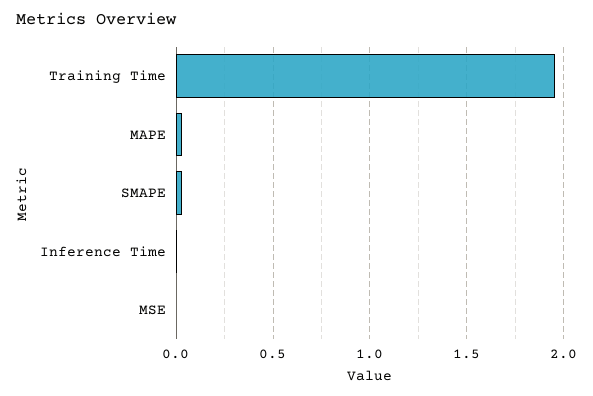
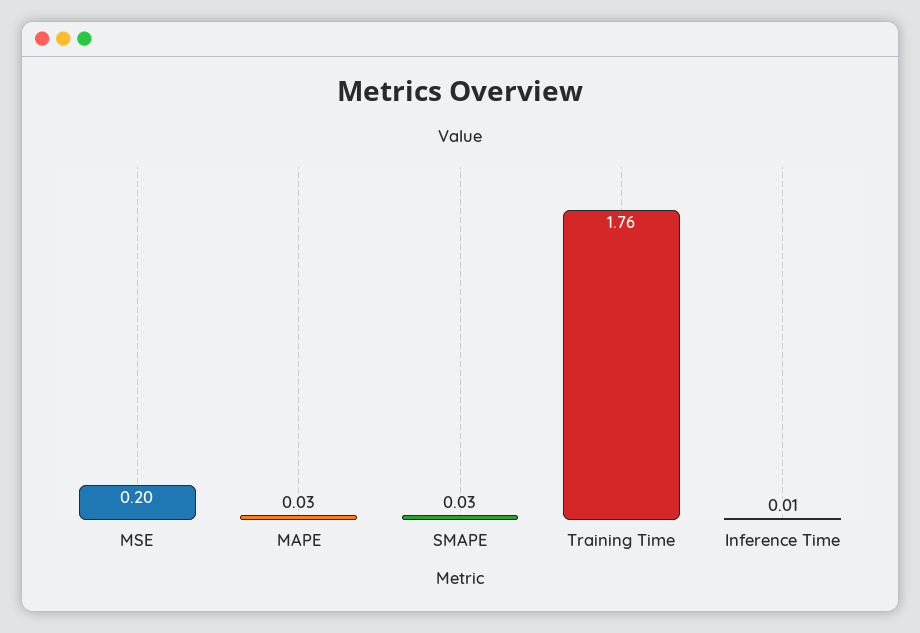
  {
-   "Training Time": 1.95,
+   "Training Time": 1.76,
    "MAPE": 0.03,
    "SMAPE": 0.03,
    "Inference Time": 0.01,
-   "MSE": 0
+   "MSE": 0.2
  }

